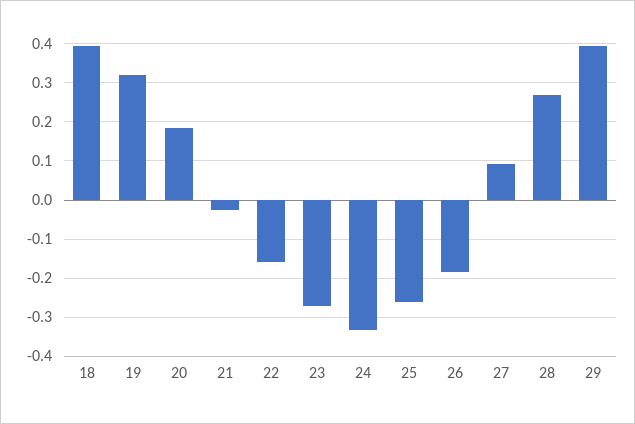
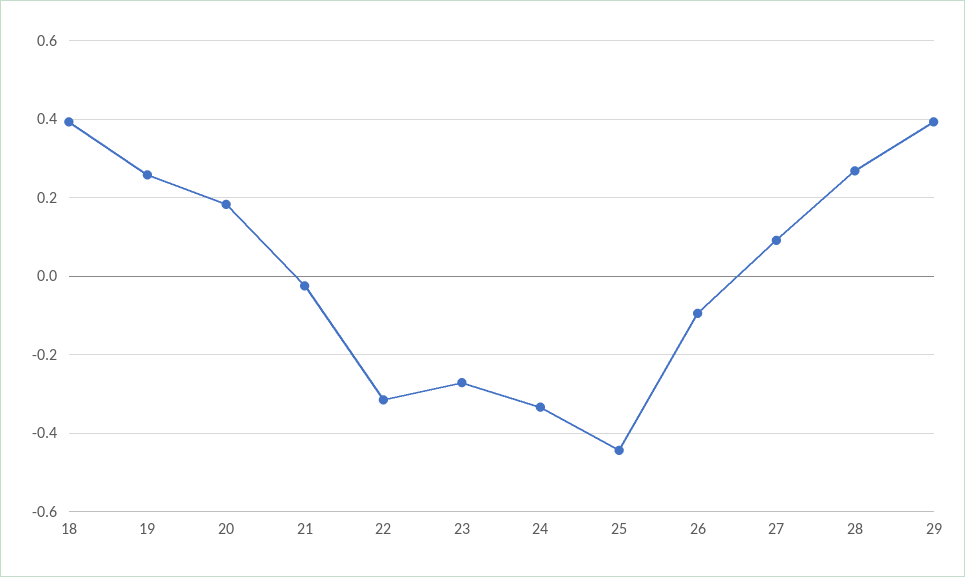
  {
    "18": 0.4,
-   "19": 0.32,
+   "19": 0.26,
    "20": 0.18,
    "21": -0.02,
-   "22": -0.16,
+   "22": -0.32,
    "23": -0.28,
    "24": -0.34,
-   "25": -0.26,
+   "25": -0.44,
-   "26": -0.18,
+   "26": -0.1,
    "27": 0.1,
    "28": 0.26,
    "29": 0.4
  }

